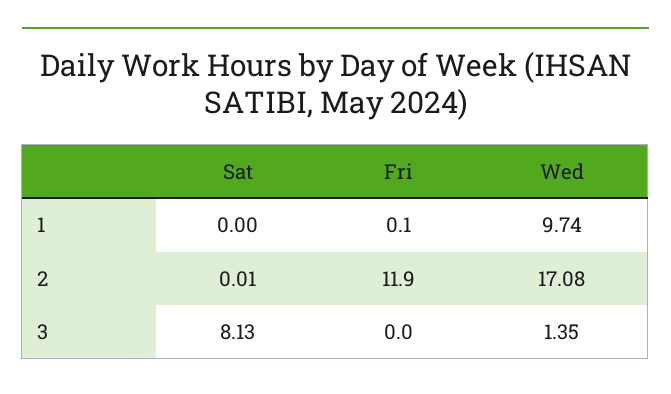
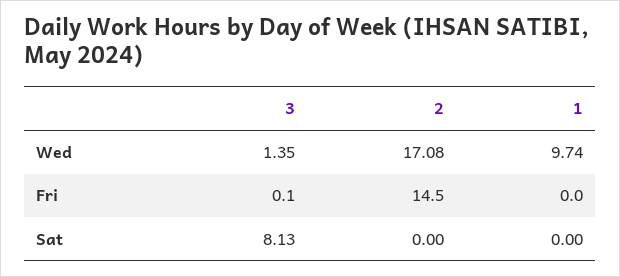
  {
    "Sat": {
      "1": 0,
-     "2": 0.01,
+     "2": 0,
      "3": 8.13
    },
    "Fri": {
-     "1": 0.1,
+     "1": 0,
-     "2": 11.9,
+     "2": 14.5,
-     "3": 0
+     "3": 0.1
    },
    "Wed": {
      "1": 9.74,
      "2": 17.08,
      "3": 1.35
    }
  }

